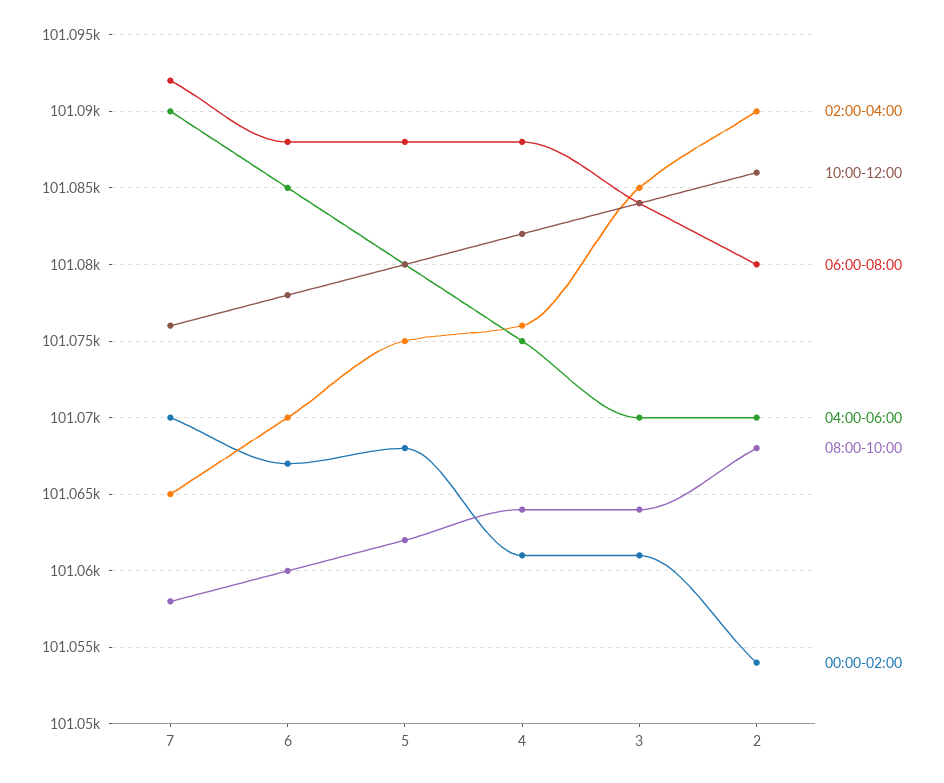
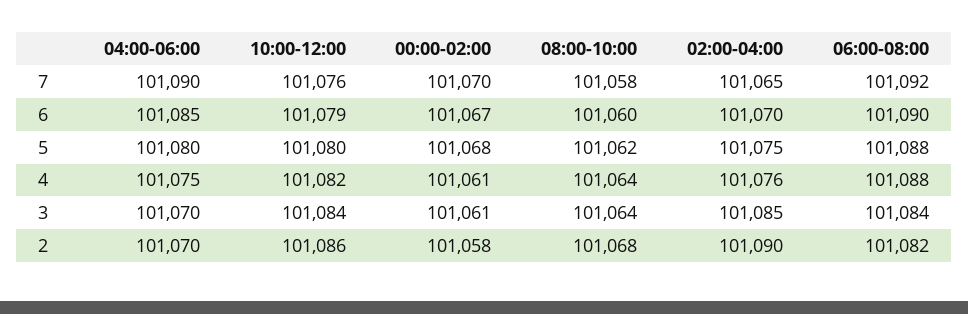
  {
    "02:00-04:00": {
      "7": 101065,
      "6": 101070,
      "5": 101075,
      "4": 101076,
      "3": 101085,
      "2": 101090
    },
    "10:00-12:00": {
      "7": 101076,
-     "6": 101078,
+     "6": 101079,
      "5": 101080,
      "4": 101082,
      "3": 101084,
      "2": 101086
    },
    "06:00-08:00": {
      "7": 101092,
-     "6": 101088,
+     "6": 101090,
      "5": 101088,
      "4": 101088,
      "3": 101084,
-     "2": 101080
+     "2": 101082
    },
    "04:00-06:00": {
      "7": 101090,
      "6": 101085,
      "5": 101080,
      "4": 101075,
      "3": 101070,
      "2": 101070
    },
    "08:00-10:00": {
      "7": 101058,
      "6": 101060,
      "5": 101062,
      "4": 101064,
      "3": 101064,
      "2": 101068
    },
    "00:00-02:00": {
      "7": 101070,
      "6": 101067,
      "5": 101068,
      "4": 101061,
      "3": 101061,
-     "2": 101054
+     "2": 101058
    }
  }

